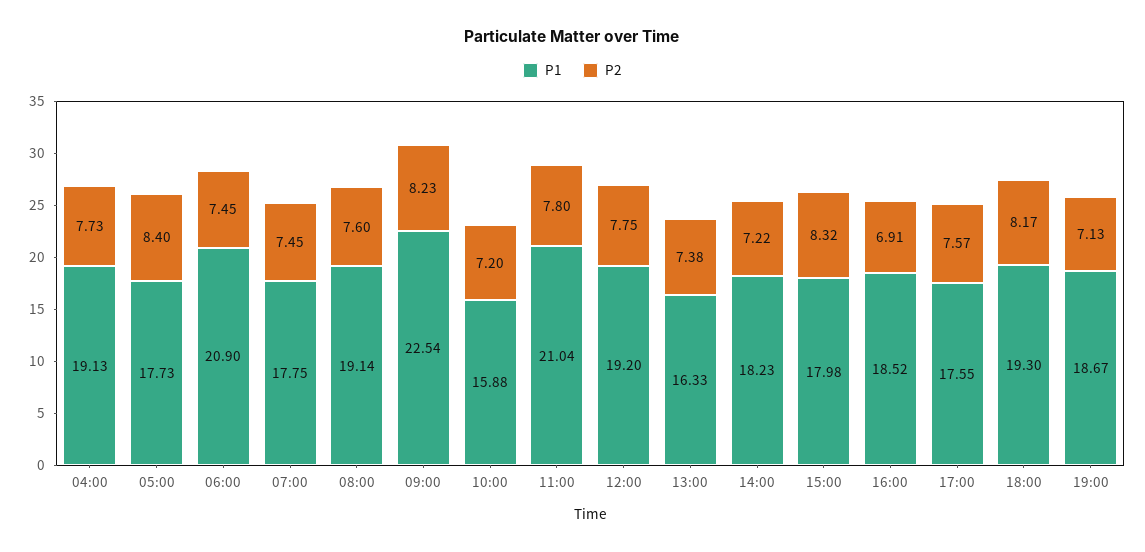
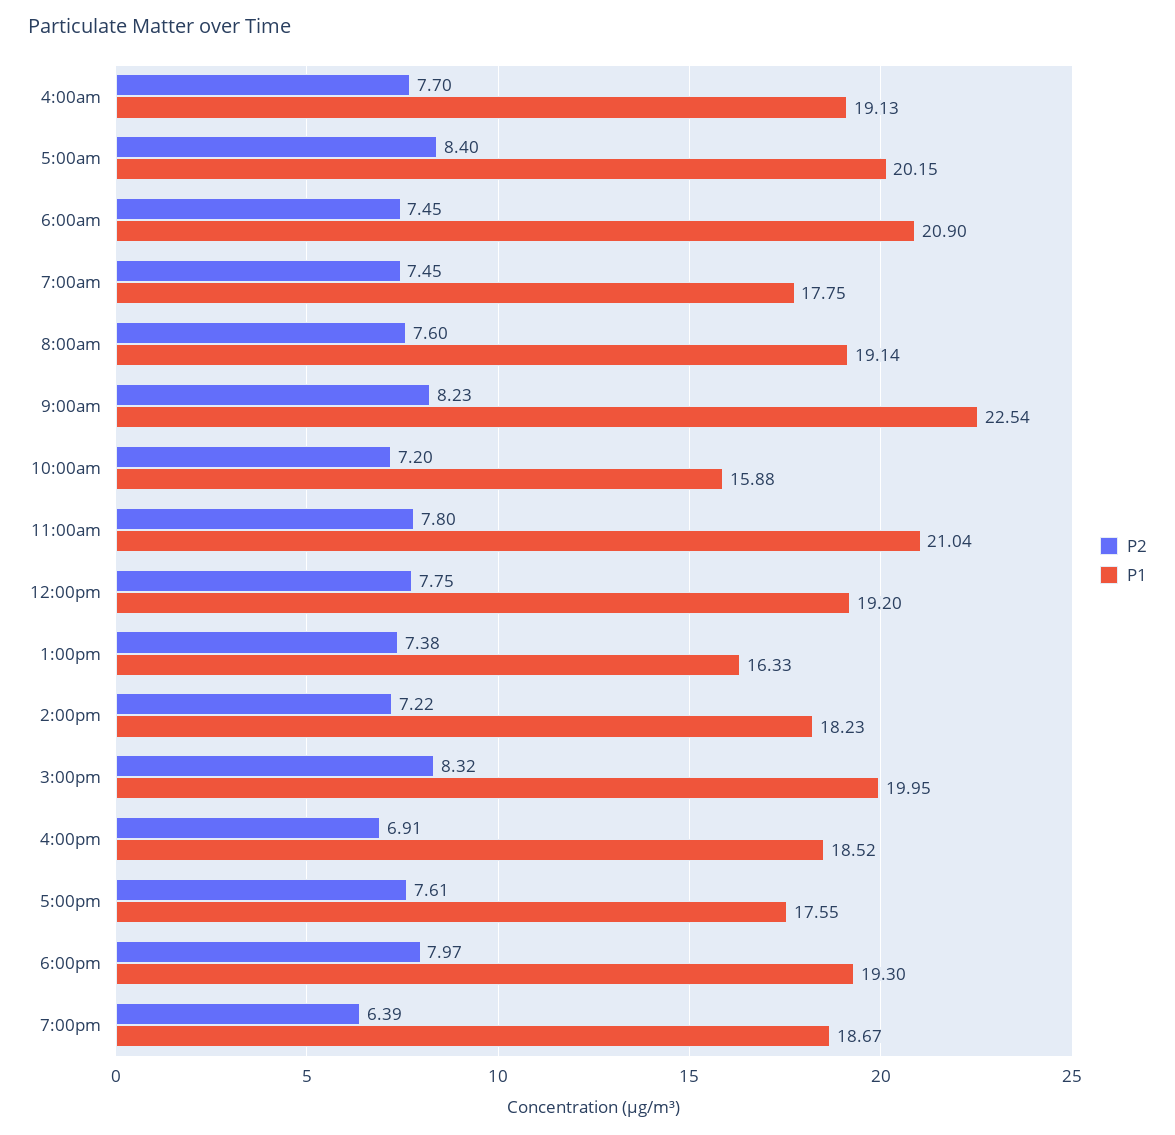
  {
    "P1": {
      "04:00": 19.13,
-     "05:00": 17.73,
+     "05:00": 20.15,
      "06:00": 20.9,
      "07:00": 17.75,
      "08:00": 19.14,
      "09:00": 22.54,
      "10:00": 15.88,
      "11:00": 21.04,
      "12:00": 19.2,
      "13:00": 16.33,
      "14:00": 18.23,
-     "15:00": 17.98,
+     "15:00": 19.95,
      "16:00": 18.52,
      "17:00": 17.55,
      "18:00": 19.3,
      "19:00": 18.67
    },
    "P2": {
-     "04:00": 7.73,
+     "04:00": 7.7,
      "05:00": 8.4,
      "06:00": 7.45,
      "07:00": 7.45,
      "08:00": 7.6,
      "09:00": 8.23,
      "10:00": 7.2,
      "11:00": 7.8,
      "12:00": 7.75,
      "13:00": 7.38,
      "14:00": 7.22,
      "15:00": 8.32,
      "16:00": 6.91,
-     "17:00": 7.57,
+     "17:00": 7.61,
-     "18:00": 8.17,
+     "18:00": 7.97,
-     "19:00": 7.13
+     "19:00": 6.39
    }
  }

